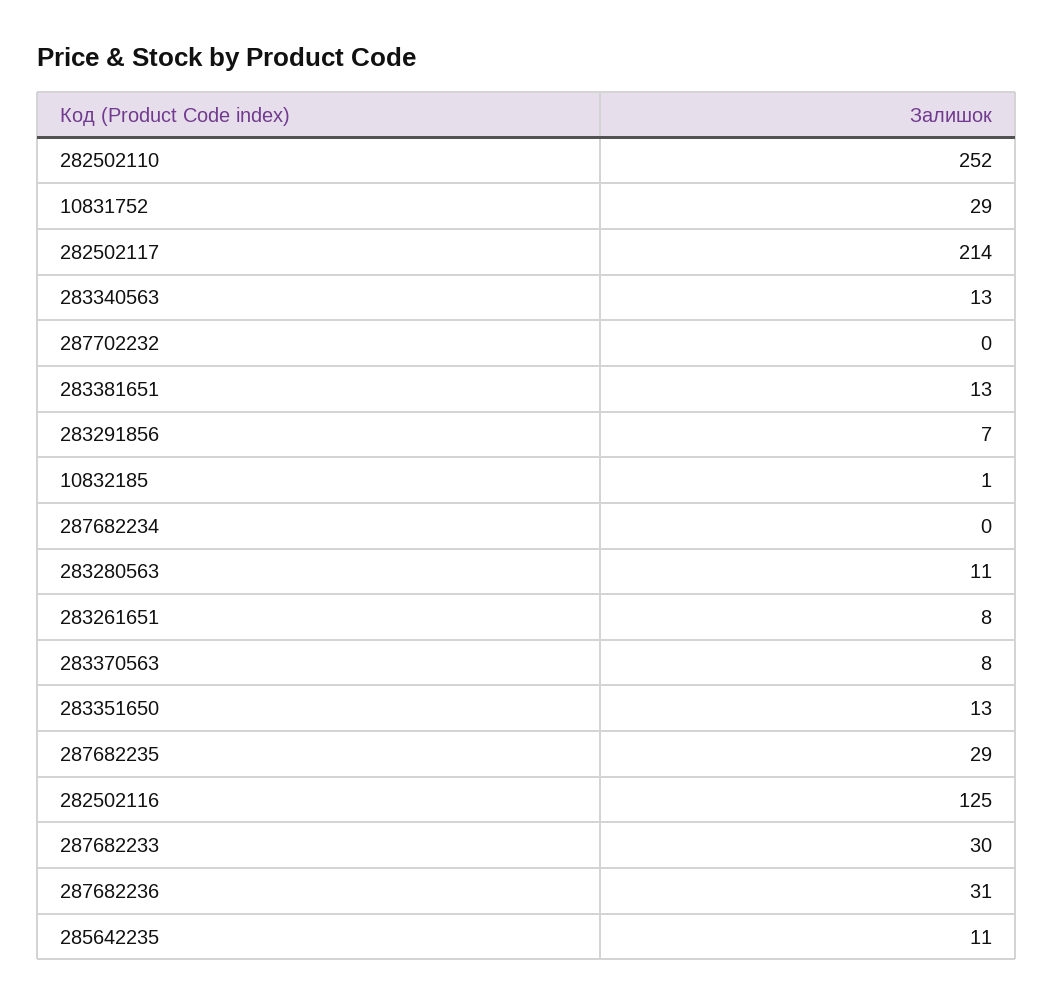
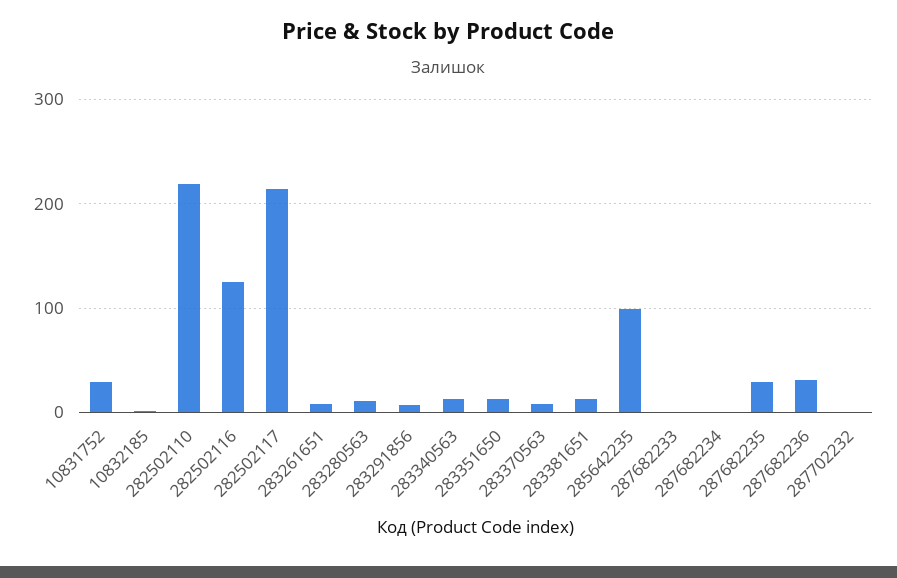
  {
-   "282502110": 252,
+   "282502110": 220,
    "10831752": 29,
    "282502117": 214,
    "283340563": 13,
    "287702232": 0,
    "283381651": 13,
    "283291856": 7,
    "10832185": 1,
    "287682234": 0,
    "283280563": 11,
    "283261651": 8,
    "283370563": 8,
    "283351650": 13,
    "287682235": 29,
    "282502116": 125,
-   "287682233": 30,
+   "287682233": 0,
    "287682236": 31,
-   "285642235": 11
+   "285642235": 100
  }

